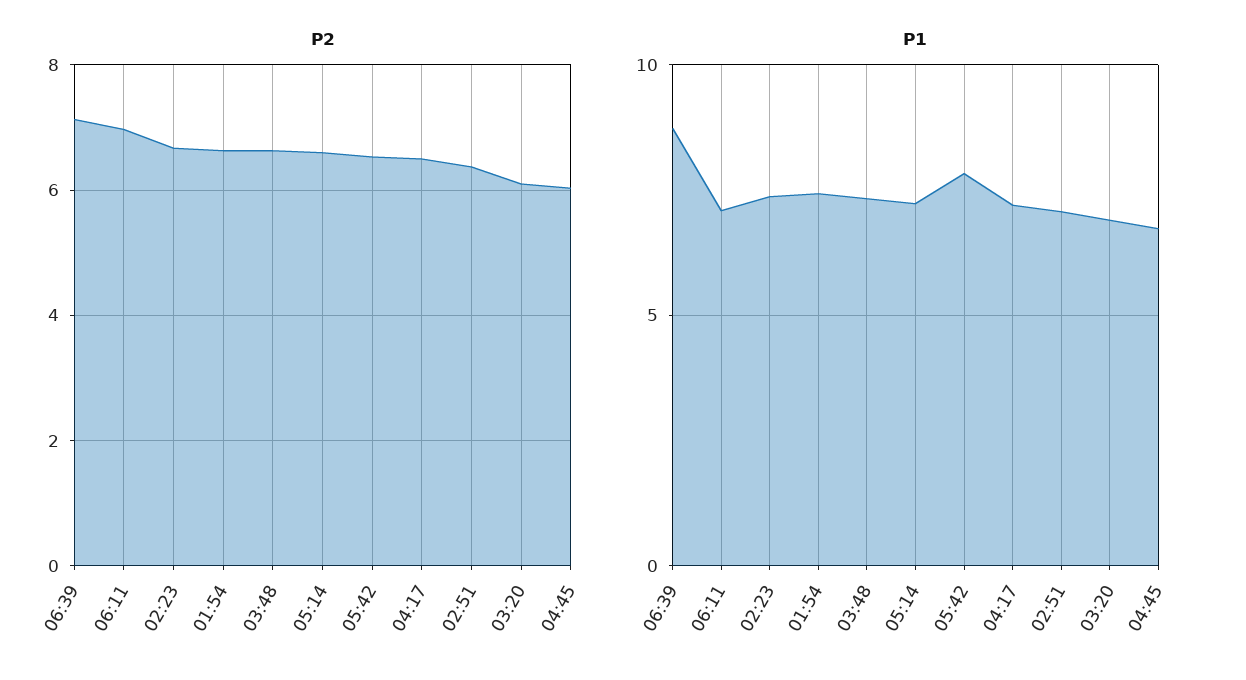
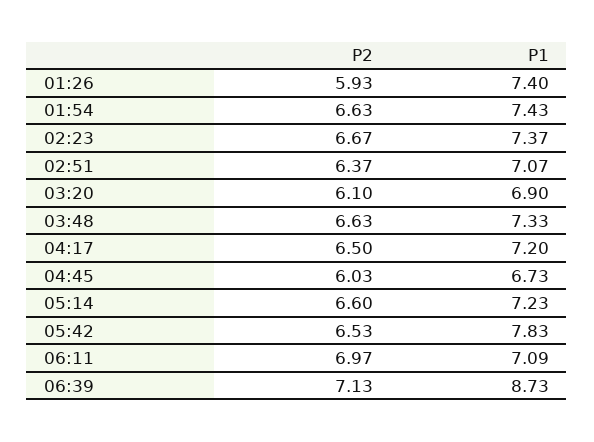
  {
    "P2": {
      "06:39": 7.13,
      "06:11": 6.97,
      "02:23": 6.67,
      "01:54": 6.63,
      "03:48": 6.63,
      "05:14": 6.6,
      "05:42": 6.53,
      "04:17": 6.5,
      "02:51": 6.37,
      "03:20": 6.1,
-     "04:45": 6.03
+     "04:45": 6.03,
+     "01:26": 5.93
    },
    "P1": {
      "06:39": 8.73,
      "06:11": 7.09,
      "02:23": 7.37,
      "01:54": 7.43,
      "03:48": 7.33,
      "05:14": 7.23,
      "05:42": 7.83,
      "04:17": 7.2,
      "02:51": 7.07,
      "03:20": 6.9,
-     "04:45": 6.73
+     "04:45": 6.73,
+     "01:26": 7.4
    }
  }

